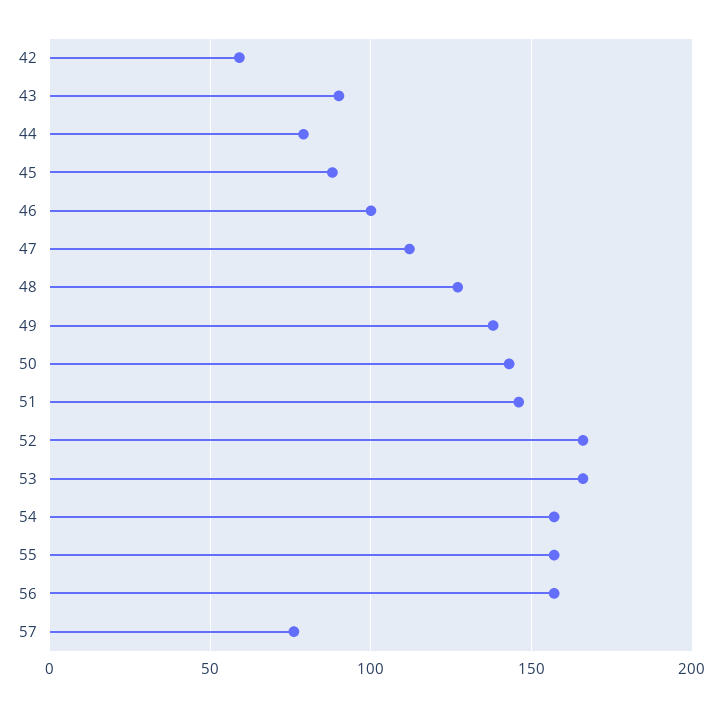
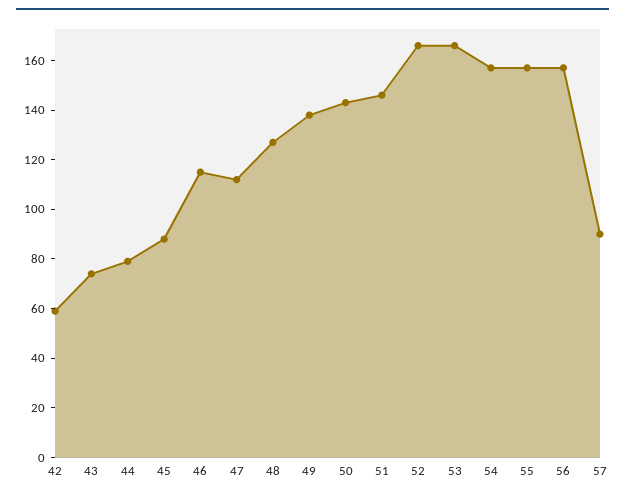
  {
    "42": 60,
-   "43": 90,
+   "43": 75,
    "44": 80,
    "45": 90,
-   "46": 100,
+   "46": 115,
    "47": 110,
    "48": 125,
    "49": 140,
    "50": 145,
    "51": 145,
    "52": 165,
    "53": 165,
    "54": 155,
    "55": 155,
    "56": 155,
-   "57": 75
+   "57": 90
  }

